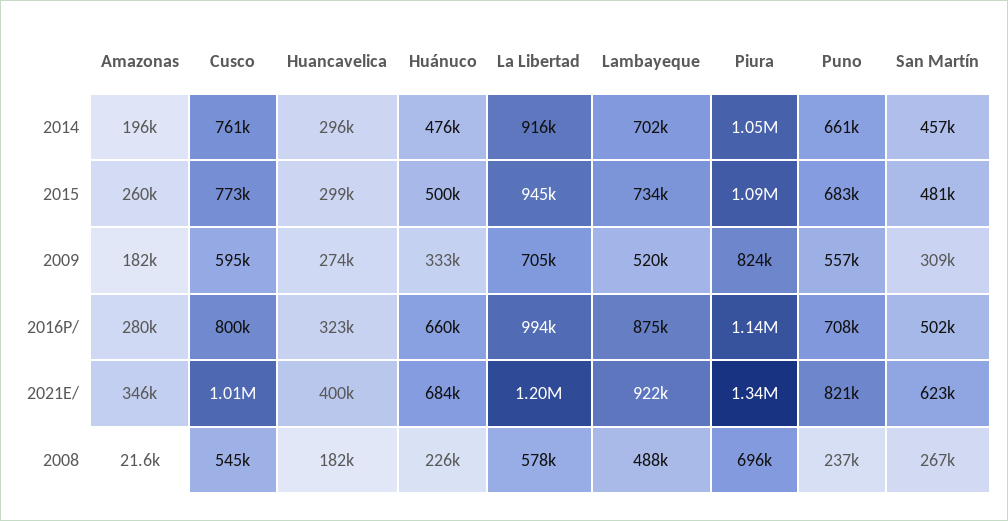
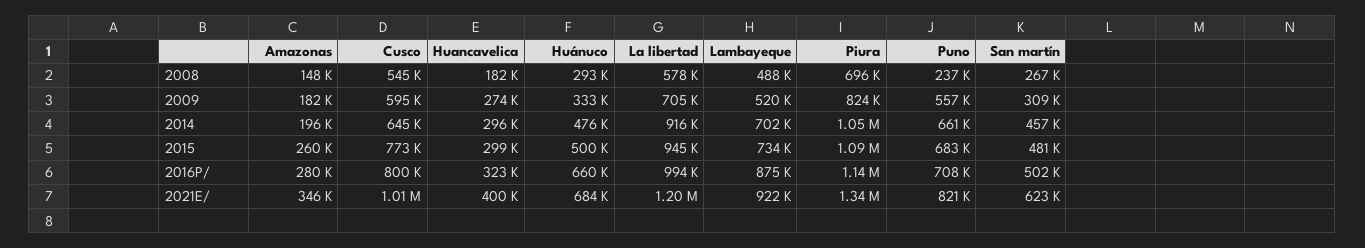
  {
    "Amazonas": {
      "2014": 196000,
      "2015": 260000,
      "2009": 182000,
      "2016P/": 280000,
      "2021E/": 346000,
-     "2008": 21600
+     "2008": 148000
    },
    "Cusco": {
-     "2014": 761000,
+     "2014": 645000,
      "2015": 773000,
      "2009": 595000,
      "2016P/": 800000,
      "2021E/": 1010000,
      "2008": 545000
    },
    "Huancavelica": {
      "2014": 296000,
      "2015": 299000,
      "2009": 274000,
      "2016P/": 323000,
      "2021E/": 400000,
      "2008": 182000
    },
    "Huánuco": {
      "2014": 476000,
      "2015": 500000,
      "2009": 333000,
      "2016P/": 660000,
      "2021E/": 684000,
-     "2008": 226000
+     "2008": 293000
    },
    "La Libertad": {
      "2014": 916000,
      "2015": 945000,
      "2009": 705000,
      "2016P/": 994000,
      "2021E/": 1200000,
      "2008": 578000
    },
    "Lambayeque": {
      "2014": 702000,
      "2015": 734000,
      "2009": 520000,
      "2016P/": 875000,
      "2021E/": 922000,
      "2008": 488000
    },
    "Piura": {
      "2014": 1050000,
      "2015": 1090000,
      "2009": 824000,
      "2016P/": 1140000,
      "2021E/": 1340000,
      "2008": 696000
    },
    "Puno": {
      "2014": 661000,
      "2015": 683000,
      "2009": 557000,
      "2016P/": 708000,
      "2021E/": 821000,
      "2008": 237000
    },
    "San Martín": {
      "2014": 457000,
      "2015": 481000,
      "2009": 309000,
      "2016P/": 502000,
      "2021E/": 623000,
      "2008": 267000
    }
  }

